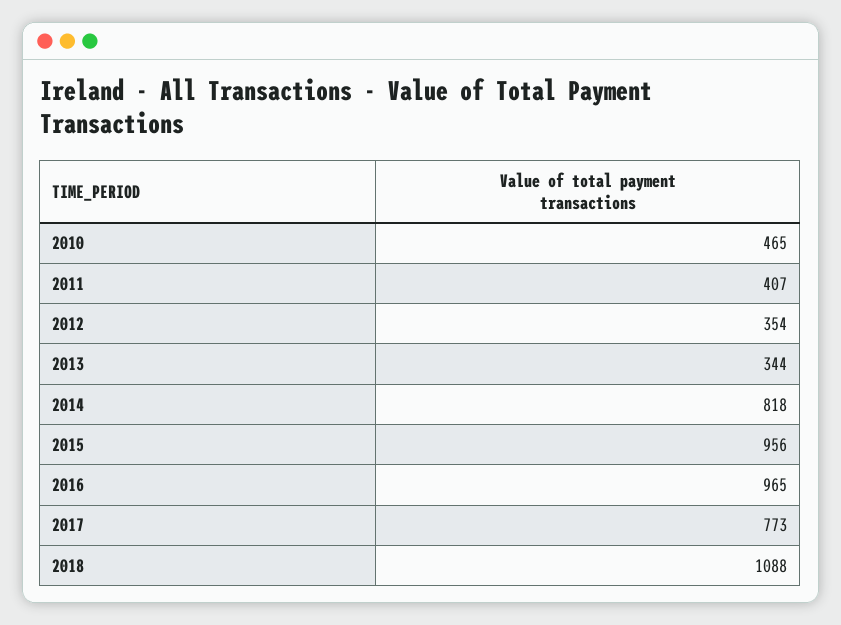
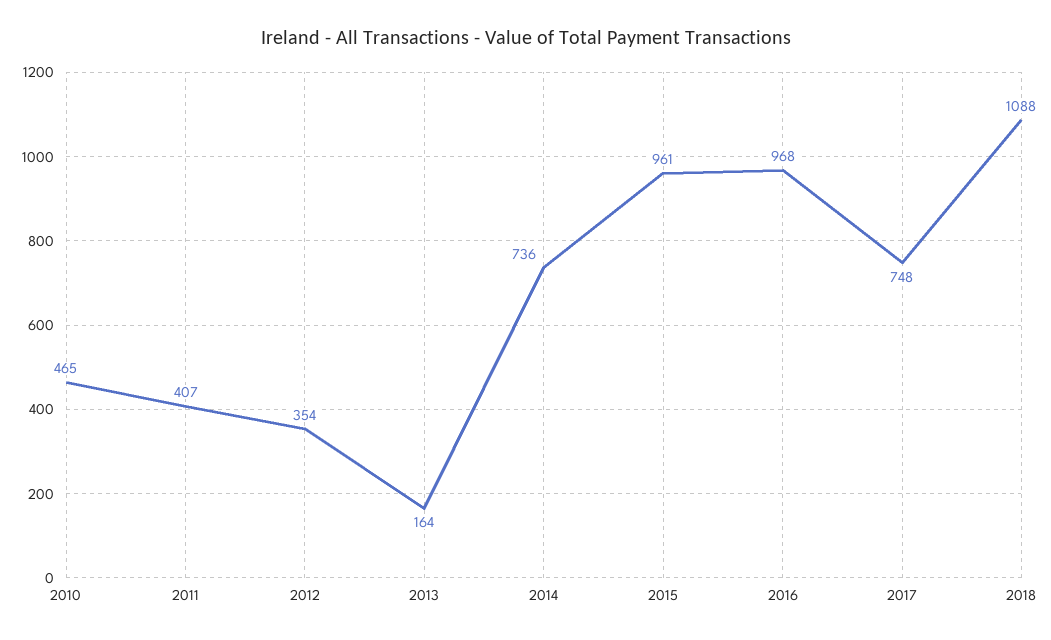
  {
    "2010": 465,
    "2011": 407,
    "2012": 354,
-   "2013": 344,
+   "2013": 164,
-   "2014": 818,
+   "2014": 736,
-   "2015": 956,
+   "2015": 961,
-   "2016": 965,
+   "2016": 968,
-   "2017": 773,
+   "2017": 748,
    "2018": 1088
  }

